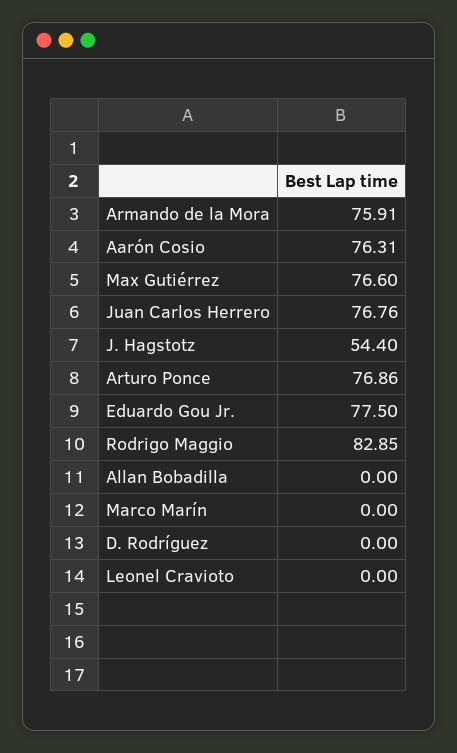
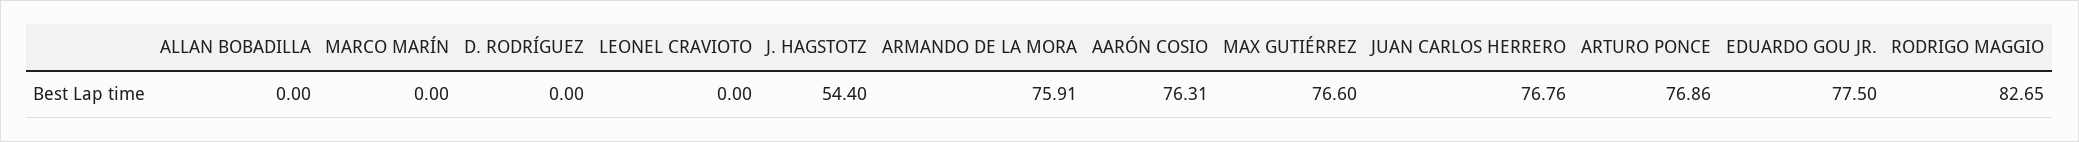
  {
    "Armando de la Mora": 75.91,
    "Aarón Cosio": 76.31,
    "Max Gutiérrez": 76.6,
    "Juan Carlos Herrero": 76.76,
    "J. Hagstotz": 54.4,
    "Arturo Ponce": 76.86,
    "Eduardo Gou Jr.": 77.5,
-   "Rodrigo Maggio": 82.85,
+   "Rodrigo Maggio": 82.65,
    "Allan Bobadilla": 0,
    "Marco Marín": 0,
    "D. Rodríguez": 0,
    "Leonel Cravioto": 0
  }

